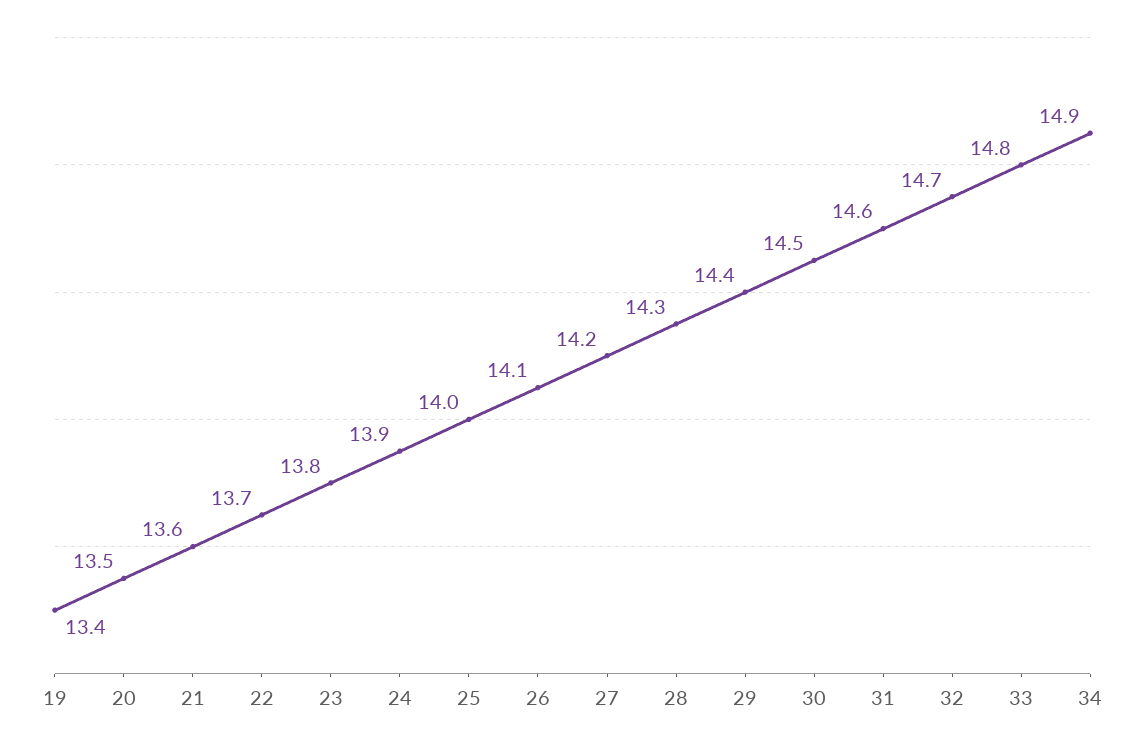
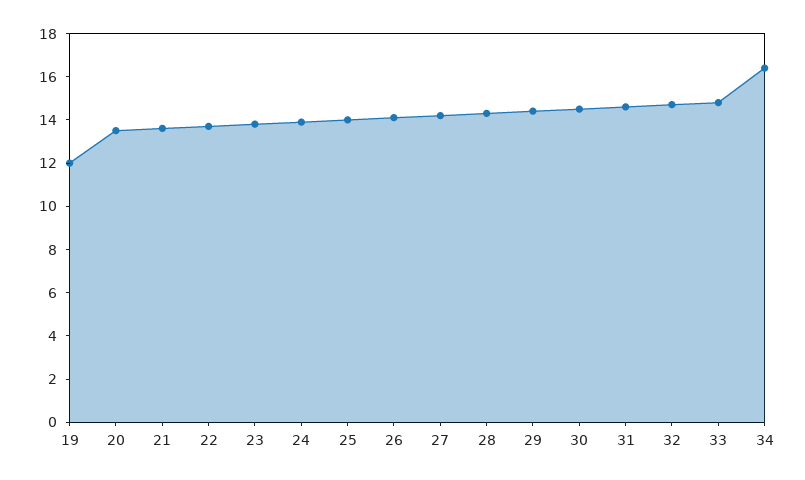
  {
-   "19": 13.4,
+   "19": 12,
    "20": 13.5,
    "21": 13.6,
    "22": 13.7,
    "23": 13.8,
    "24": 13.9,
    "25": 14,
    "26": 14.1,
    "27": 14.2,
    "28": 14.3,
    "29": 14.4,
    "30": 14.5,
    "31": 14.6,
    "32": 14.7,
    "33": 14.8,
-   "34": 14.9
+   "34": 16.5
  }

